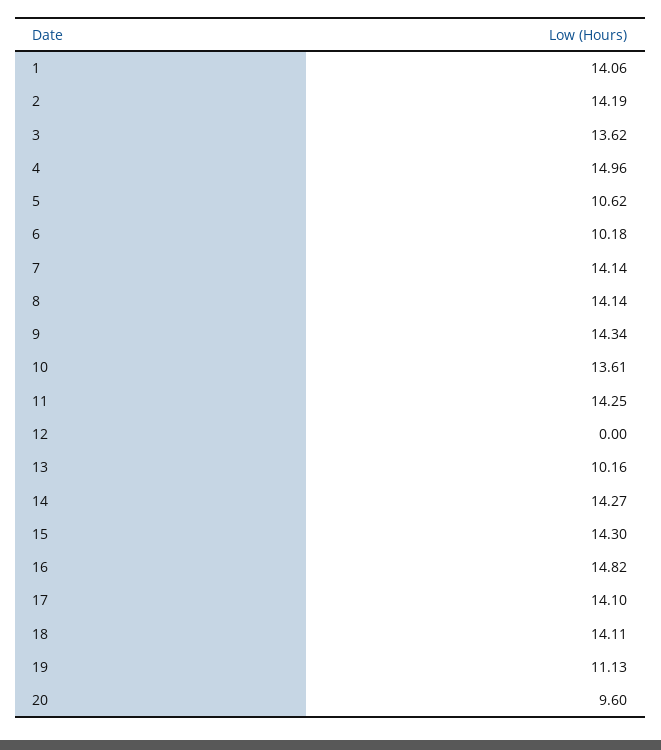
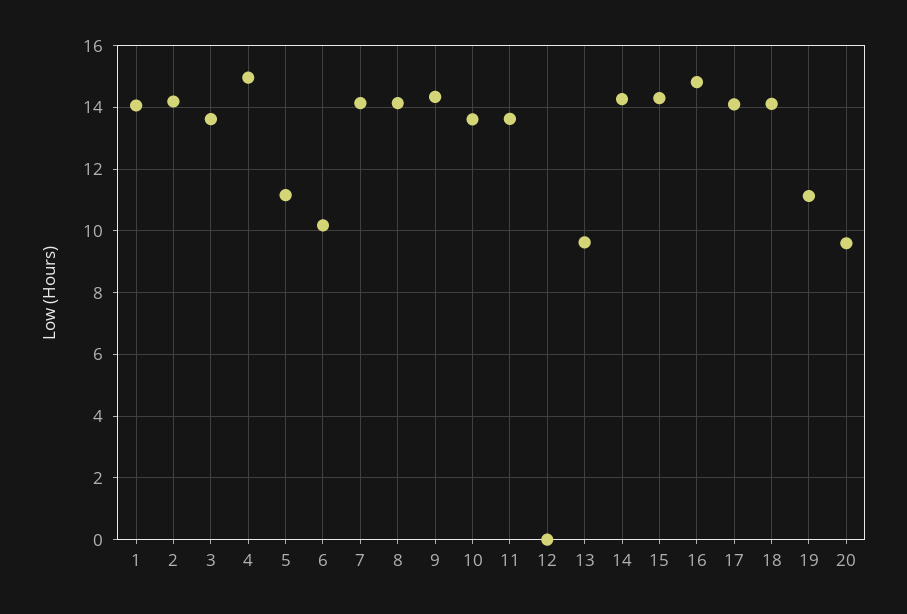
  {
    "1": 14.06,
    "2": 14.19,
    "3": 13.62,
    "4": 14.96,
-   "5": 10.62,
+   "5": 11.2,
    "6": 10.18,
    "7": 14.14,
    "8": 14.14,
    "9": 14.34,
    "10": 13.61,
-   "11": 14.25,
+   "11": 13.6,
    "12": 0,
-   "13": 10.16,
+   "13": 9.6,
    "14": 14.27,
    "15": 14.3,
    "16": 14.82,
    "17": 14.1,
    "18": 14.11,
    "19": 11.13,
    "20": 9.6
  }

